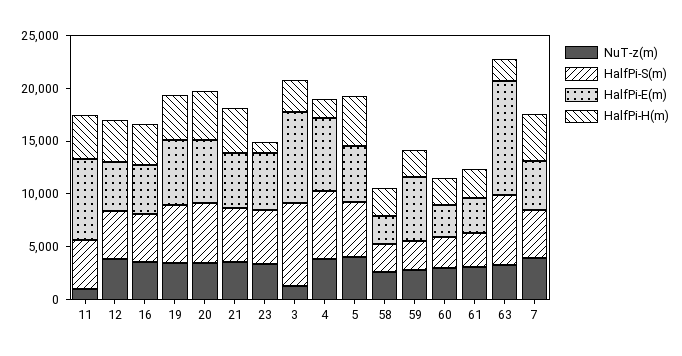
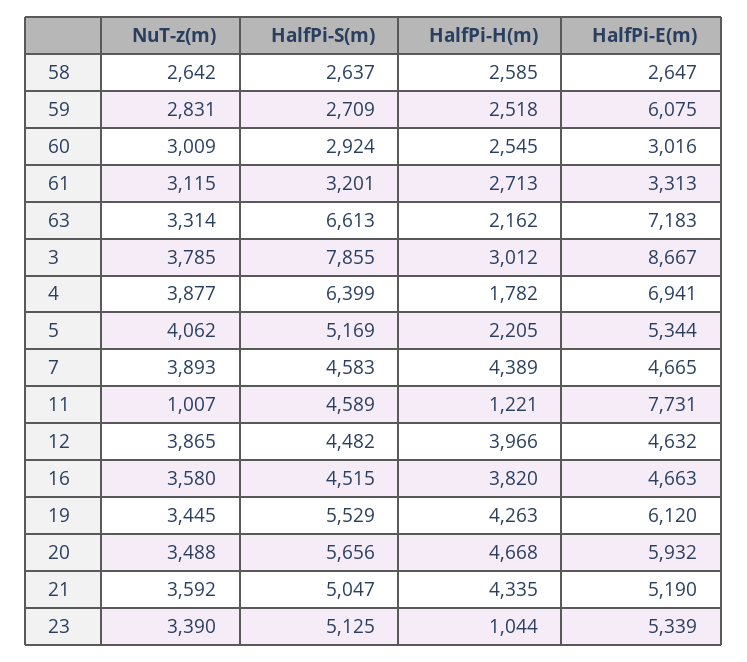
  {
    "NuT-z(m)": {
      "11": 1007,
      "12": 3865,
      "16": 3580,
      "19": 3445,
      "20": 3488,
      "21": 3592,
      "23": 3390,
-     "3": 1000,
+     "3": 3785,
      "4": 3877,
      "5": 4062,
      "58": 2642,
      "59": 2831,
      "60": 3009,
      "61": 3115,
      "63": 3314,
      "7": 3893
    },
    "HalfPi-S(m)": {
      "11": 4589,
      "12": 4482,
      "16": 4515,
      "19": 5529,
      "20": 5656,
      "21": 5047,
      "23": 5125,
      "3": 7855,
      "4": 6399,
      "5": 5169,
      "58": 2637,
      "59": 2709,
      "60": 2924,
      "61": 3201,
      "63": 6613,
      "7": 4583
    },
    "HalfPi-E(m)": {
      "11": 7731,
      "12": 4632,
      "16": 4663,
      "19": 6120,
      "20": 5932,
      "21": 5190,
      "23": 5339,
      "3": 8667,
      "4": 6941,
      "5": 5344,
      "58": 2647,
      "59": 6075,
      "60": 3016,
      "61": 3313,
-     "63": 11000,
+     "63": 7183,
      "7": 4665
    },
    "HalfPi-H(m)": {
-     "11": 4000,
+     "11": 1221,
      "12": 3966,
      "16": 3820,
      "19": 4263,
      "20": 4668,
      "21": 4335,
      "23": 1044,
      "3": 3012,
      "4": 1782,
-     "5": 5000,
+     "5": 2205,
      "58": 2585,
      "59": 2518,
      "60": 2545,
      "61": 2713,
      "63": 2162,
      "7": 4389
    }
  }

